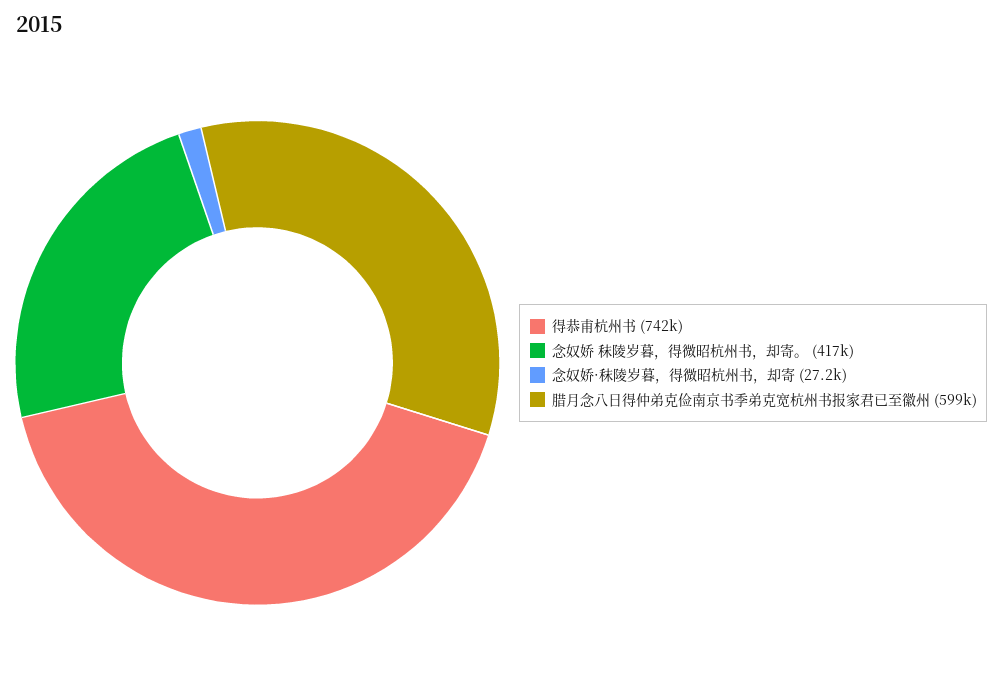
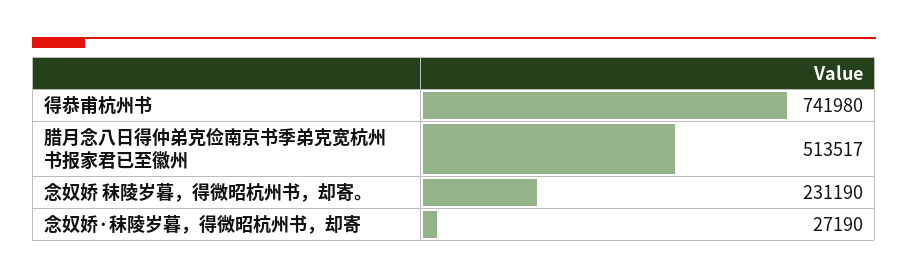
  {
    "得恭甫杭州书": 741980,
-   "念奴娇 秣陵岁暮，得微昭杭州书，却寄。": 417000,
+   "念奴娇 秣陵岁暮，得微昭杭州书，却寄。": 231190,
    "念奴娇·秣陵岁暮，得微昭杭州书，却寄": 27190,
-   "腊月念八日得仲弟克俭南京书季弟克宽杭州书报家君已至徽州": 599000
+   "腊月念八日得仲弟克俭南京书季弟克宽杭州书报家君已至徽州": 513517
  }

